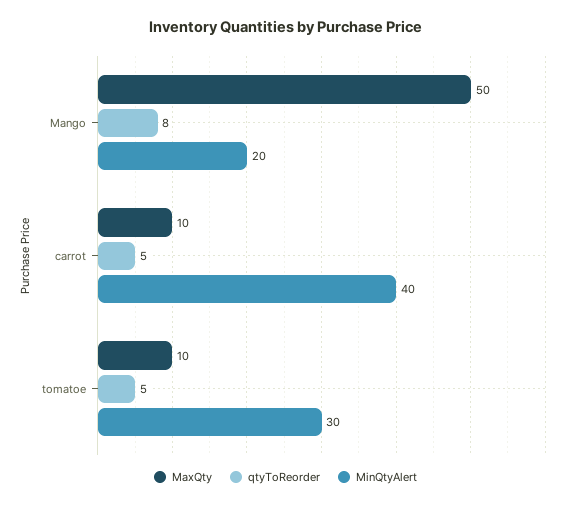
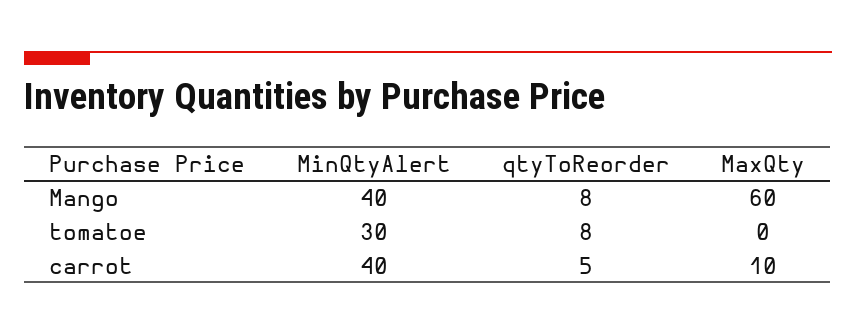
  {
    "MaxQty": {
-     "Mango": 50,
+     "Mango": 60,
      "carrot": 10,
-     "tomatoe": 10
+     "tomatoe": 0
    },
    "qtyToReorder": {
      "Mango": 8,
      "carrot": 5,
-     "tomatoe": 5
+     "tomatoe": 8
    },
    "MinQtyAlert": {
-     "Mango": 20,
+     "Mango": 40,
      "carrot": 40,
      "tomatoe": 30
    }
  }

